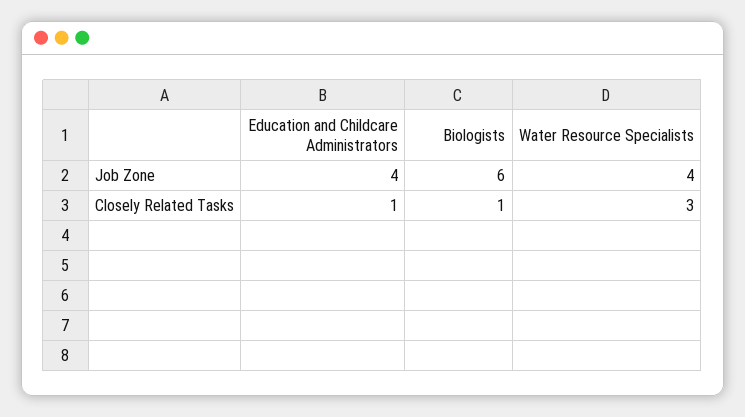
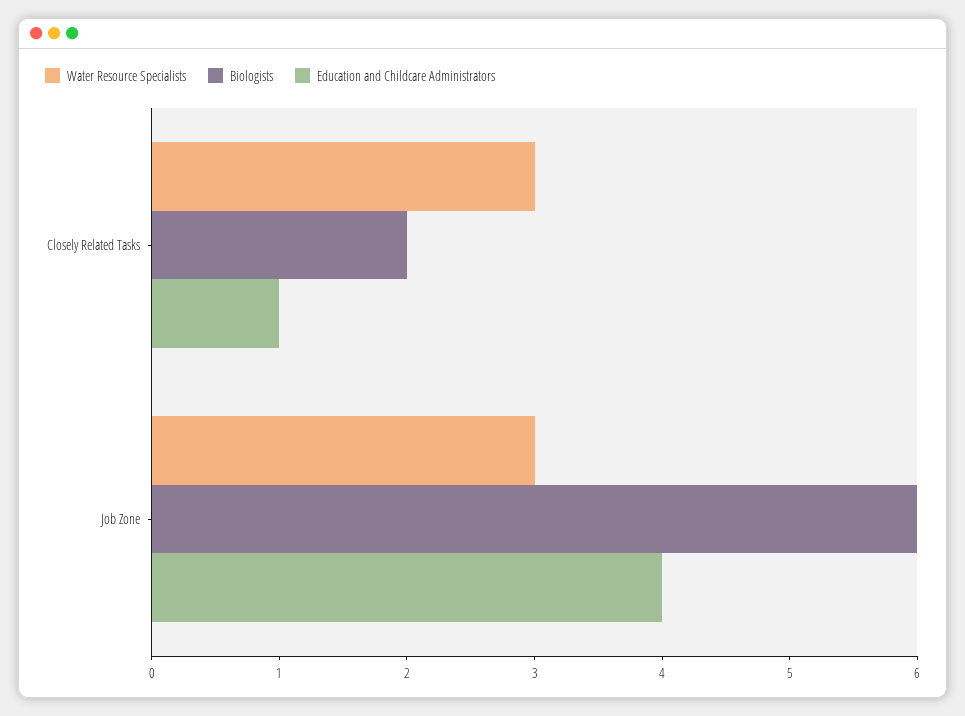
  {
    "Education and Childcare Administrators": {
      "Job Zone": 4,
      "Closely Related Tasks": 1
    },
    "Biologists": {
      "Job Zone": 6,
-     "Closely Related Tasks": 1
+     "Closely Related Tasks": 2
    },
    "Water Resource Specialists": {
-     "Job Zone": 4,
+     "Job Zone": 3,
      "Closely Related Tasks": 3
    }
  }

